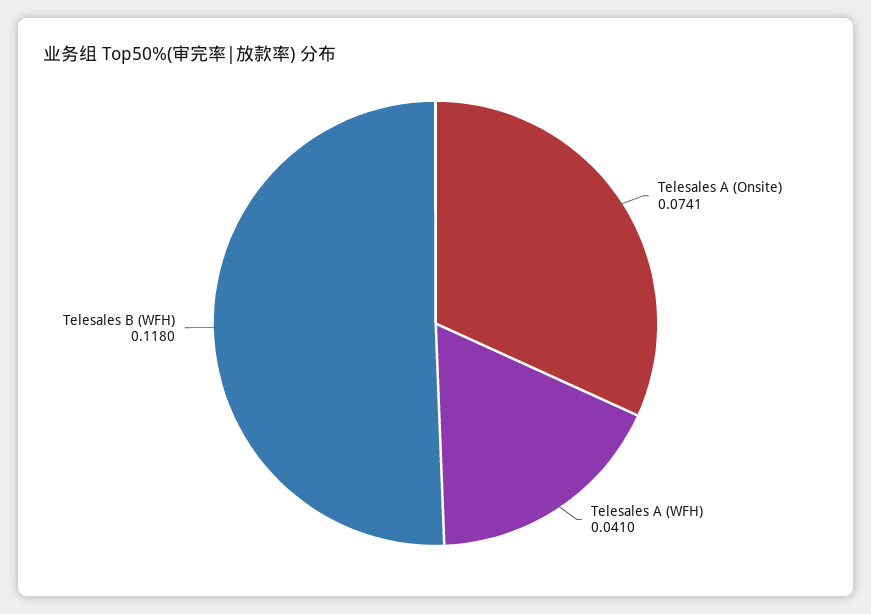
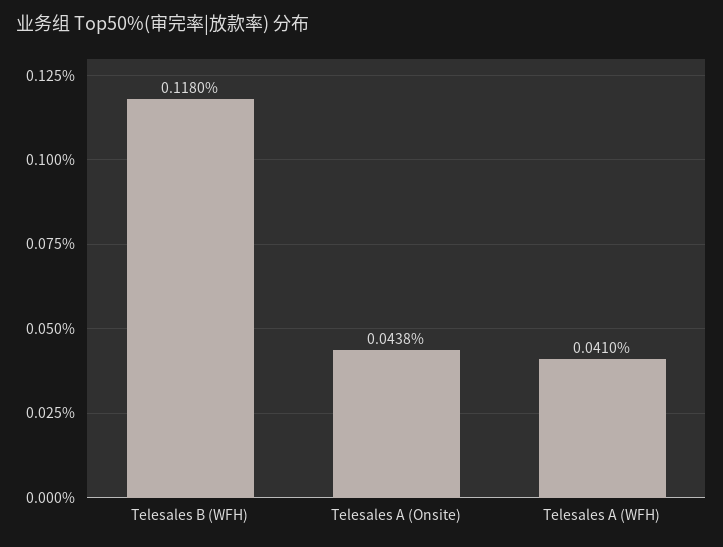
  {
-   "Telesales A (Onsite)": 0.0741,
+   "Telesales A (Onsite)": 0.0438,
    "Telesales A (WFH)": 0.041,
    "Telesales B (WFH)": 0.118
  }

